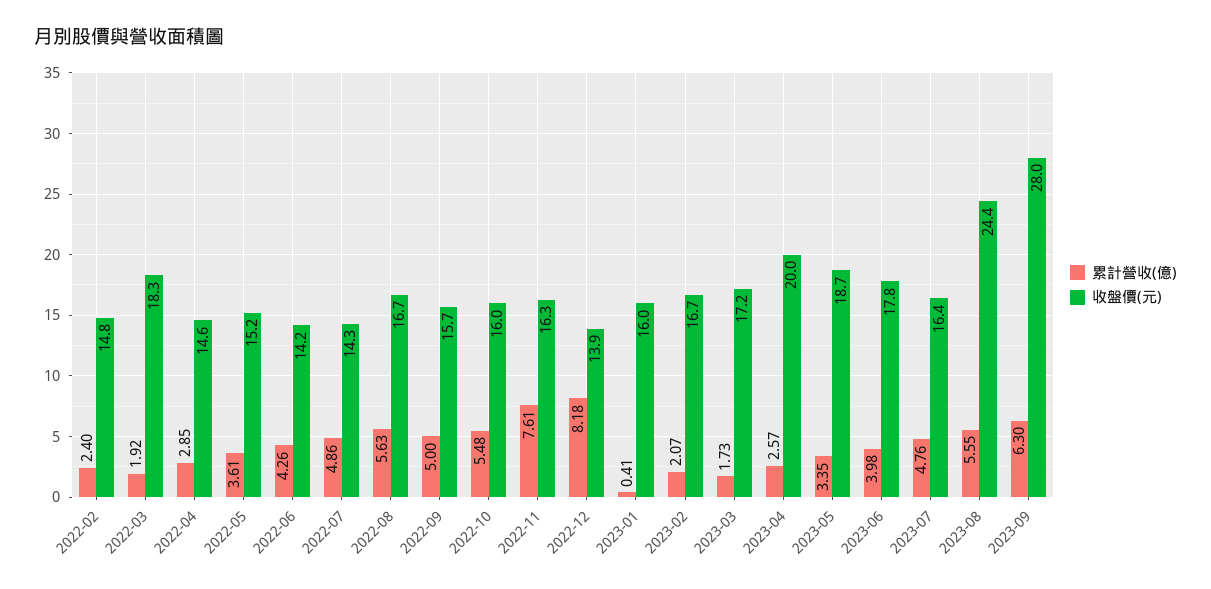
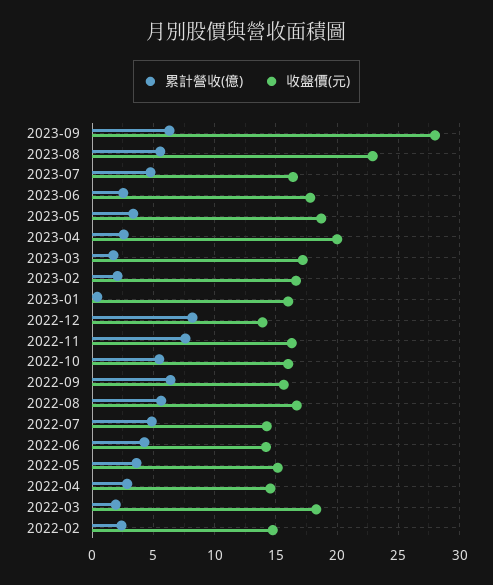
  {
    "累計營收(億)": {
      "2022-02": 2.4,
      "2022-03": 1.92,
      "2022-04": 2.85,
      "2022-05": 3.61,
      "2022-06": 4.26,
      "2022-07": 4.86,
      "2022-08": 5.63,
-     "2022-09": 5,
+     "2022-09": 6.5,
      "2022-10": 5.48,
      "2022-11": 7.61,
      "2022-12": 8.18,
      "2023-01": 0.41,
      "2023-02": 2.07,
      "2023-03": 1.73,
      "2023-04": 2.57,
      "2023-05": 3.35,
-     "2023-06": 3.98,
+     "2023-06": 2.5,
      "2023-07": 4.76,
      "2023-08": 5.55,
      "2023-09": 6.3
    },
    "收盤價(元)": {
      "2022-02": 14.8,
      "2022-03": 18.3,
      "2022-04": 14.6,
      "2022-05": 15.2,
      "2022-06": 14.2,
      "2022-07": 14.3,
      "2022-08": 16.7,
      "2022-09": 15.7,
      "2022-10": 16,
      "2022-11": 16.3,
      "2022-12": 13.9,
      "2023-01": 16,
      "2023-02": 16.7,
      "2023-03": 17.2,
      "2023-04": 20,
      "2023-05": 18.7,
      "2023-06": 17.8,
      "2023-07": 16.4,
-     "2023-08": 24.4,
+     "2023-08": 23,
      "2023-09": 28
    }
  }

